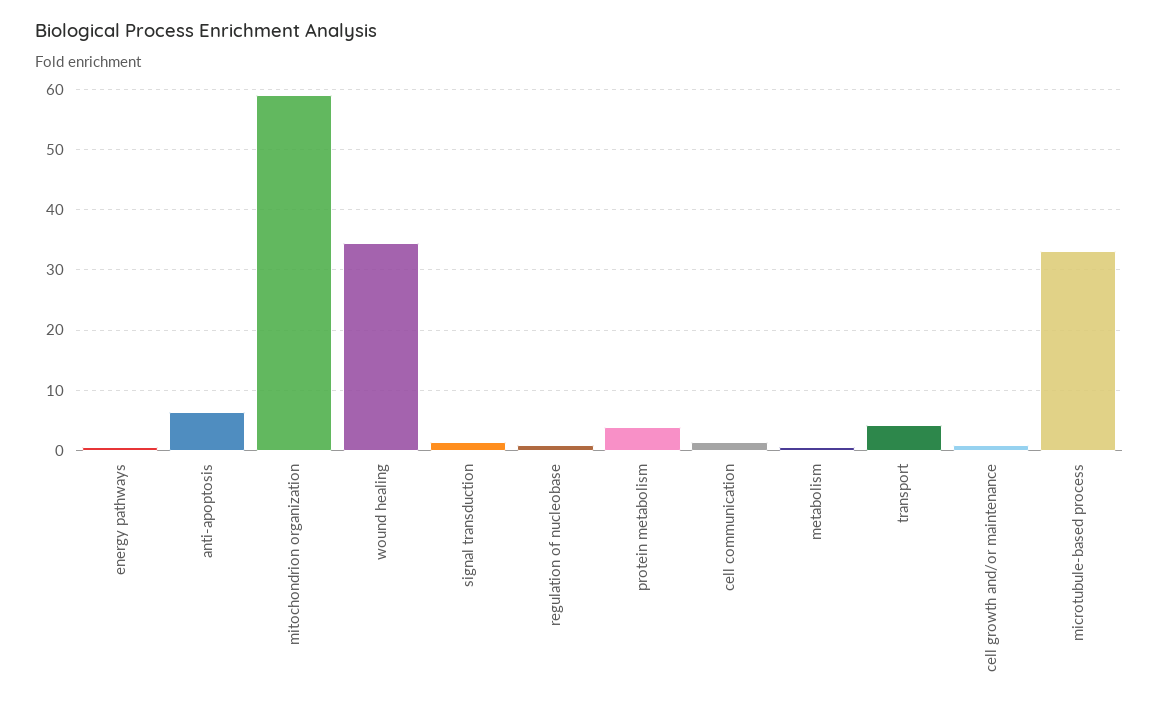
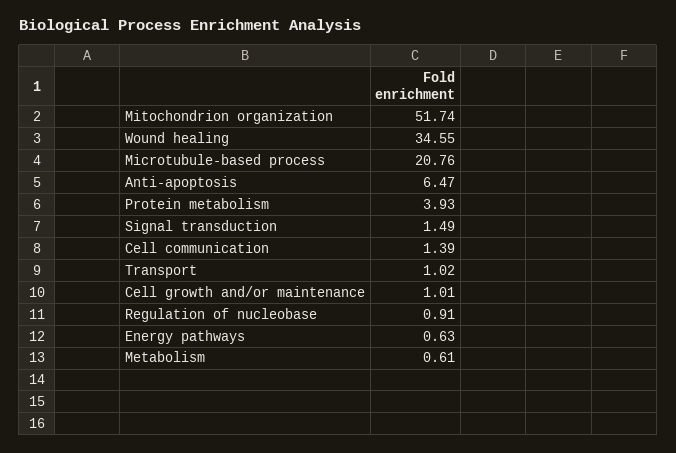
  {
    "energy pathways": 0.63,
    "anti-apoptosis": 6.47,
-   "mitochondrion organization": 59,
+   "mitochondrion organization": 51.74,
    "wound healing": 34.55,
    "signal transduction": 1.49,
    "regulation of nucleobase": 0.91,
    "protein metabolism": 3.93,
    "cell communication": 1.39,
    "metabolism": 0.61,
-   "transport": 4,
+   "transport": 1.02,
    "cell growth and/or maintenance": 1.01,
-   "microtubule-based process": 33
+   "microtubule-based process": 20.76
  }

